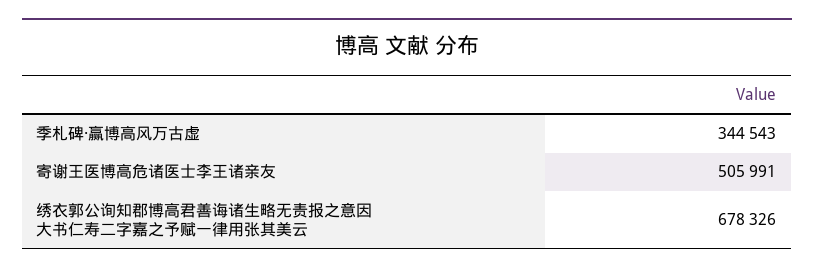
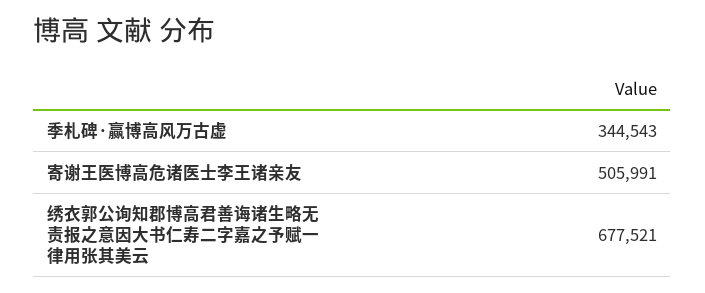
  {
    "季札碑·赢博高风万古虚": 344543,
    "寄谢王医博高危诸医士李王诸亲友": 505991,
-   "绣衣郭公询知郡博高君善诲诸生略无责报之意因大书仁寿二字嘉之予赋一律用张其美云": 678326
+   "绣衣郭公询知郡博高君善诲诸生略无责报之意因大书仁寿二字嘉之予赋一律用张其美云": 677521
  }

